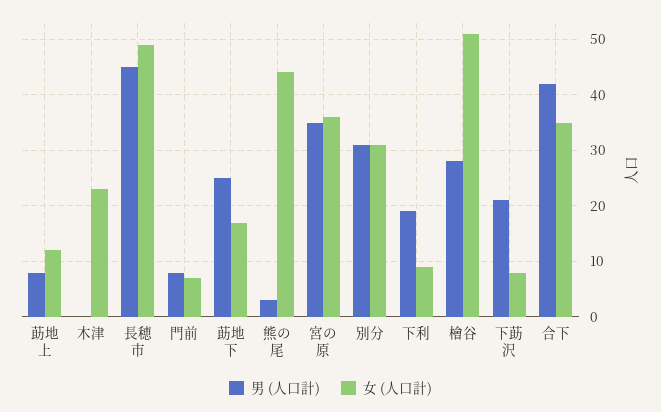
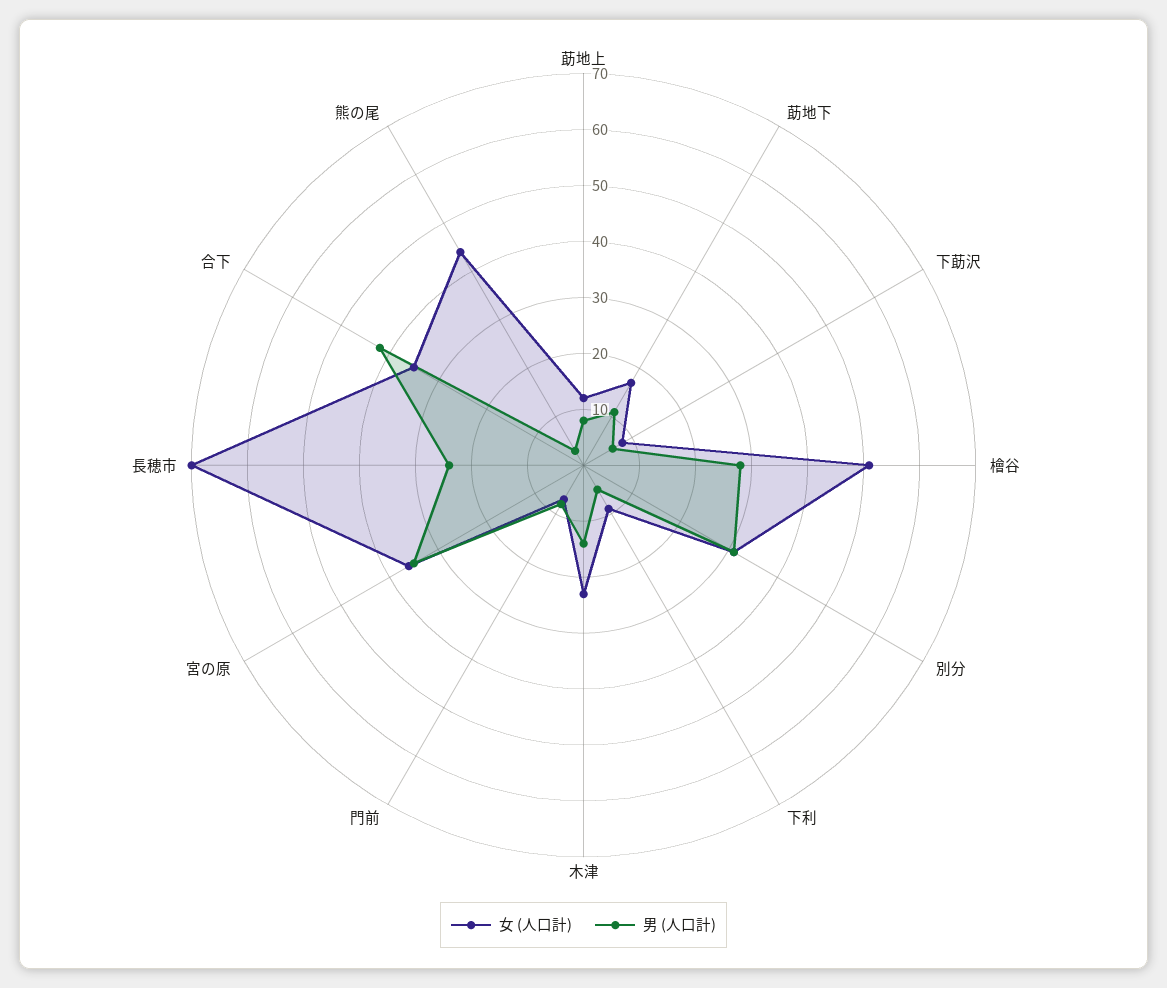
  {
    "男 (人口計)": {
      "莇地上": 10,
-     "木津": 0,
+     "木津": 15,
-     "長穂市": 45,
+     "長穂市": 25,
      "門前": 10,
-     "莇地下": 25,
+     "莇地下": 10,
      "熊の尾": 5,
      "宮の原": 35,
      "別分": 30,
-     "下利": 20,
+     "下利": 5,
      "檜谷": 30,
-     "下莇沢": 20,
+     "下莇沢": 5,
      "合下": 40
    },
    "女 (人口計)": {
      "莇地上": 10,
      "木津": 25,
-     "長穂市": 50,
+     "長穂市": 70,
      "門前": 5,
      "莇地下": 15,
      "熊の尾": 45,
      "宮の原": 35,
      "別分": 30,
      "下利": 10,
      "檜谷": 50,
      "下莇沢": 10,
      "合下": 35
    }
  }

